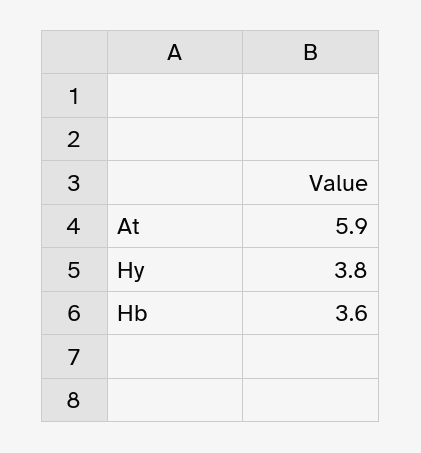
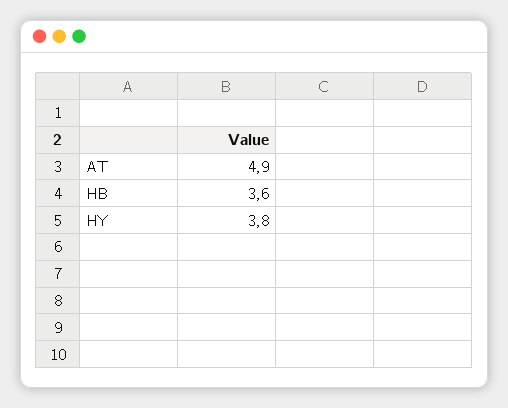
  {
-   "At": 5.9,
+   "At": 4.9,
    "Hy": 3.8,
    "Hb": 3.6
  }

